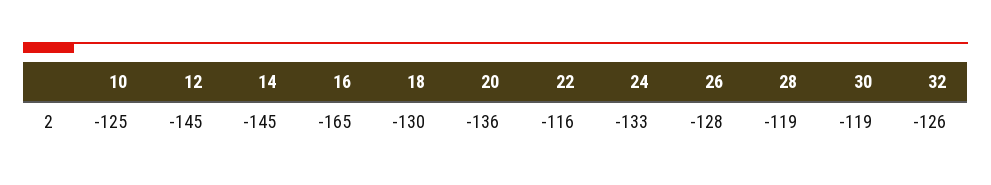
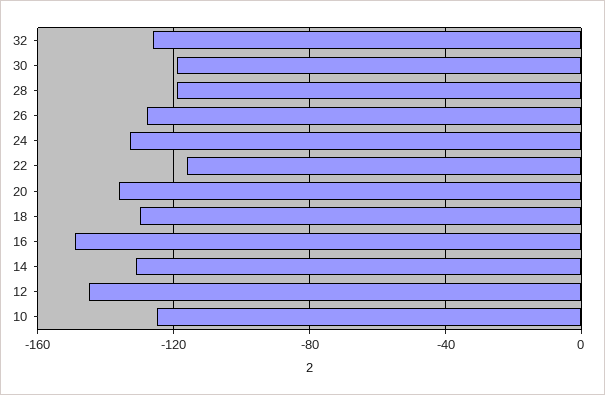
  {
    "10": -125,
    "12": -145,
-   "14": -145,
+   "14": -130,
-   "16": -165,
+   "16": -150,
    "18": -130,
    "20": -136,
    "22": -116,
    "24": -133,
    "26": -128,
    "28": -119,
    "30": -119,
    "32": -126
  }

